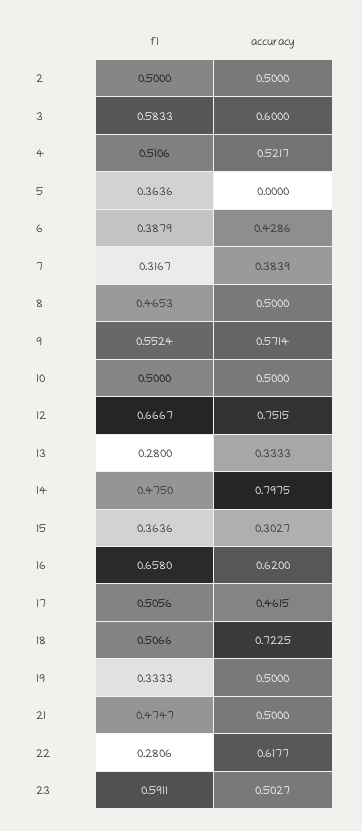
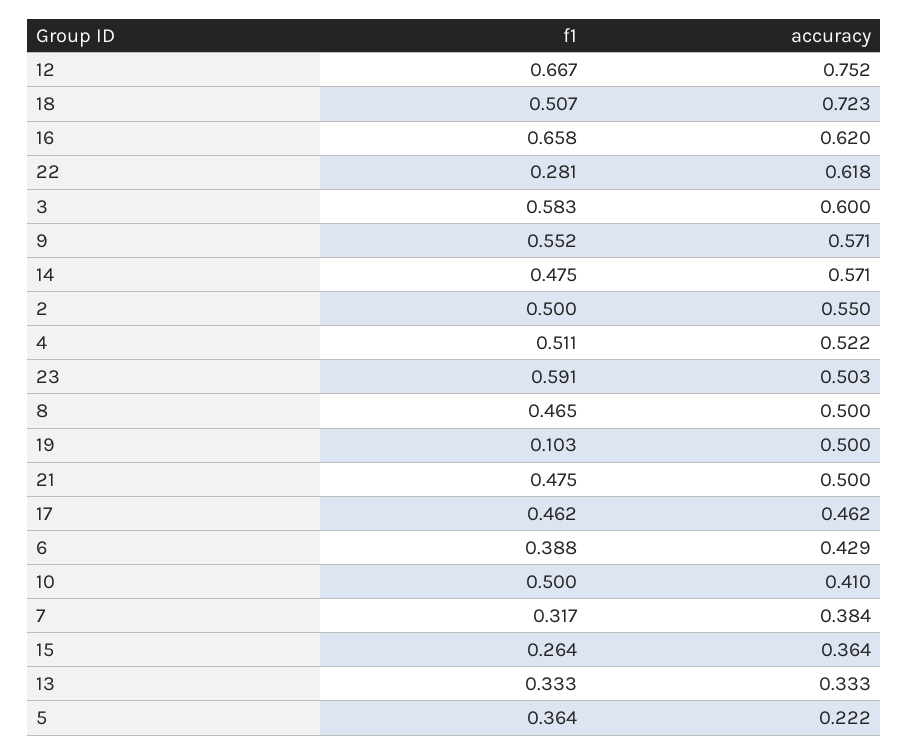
  {
    "f1": {
      "2": 0.5,
      "3": 0.5833,
      "4": 0.5106,
      "5": 0.3636,
      "6": 0.3879,
      "7": 0.3167,
      "8": 0.4653,
      "9": 0.5524,
      "10": 0.5,
      "12": 0.6667,
-     "13": 0.28,
+     "13": 0.333,
      "14": 0.475,
-     "15": 0.3636,
+     "15": 0.264,
      "16": 0.658,
-     "17": 0.5056,
+     "17": 0.462,
      "18": 0.5066,
-     "19": 0.3333,
+     "19": 0.103,
      "21": 0.4747,
      "22": 0.2806,
      "23": 0.5911
    },
    "accuracy": {
-     "2": 0.5,
+     "2": 0.55,
      "3": 0.6,
      "4": 0.5217,
-     "5": 0,
+     "5": 0.222,
      "6": 0.4286,
      "7": 0.3839,
      "8": 0.5,
      "9": 0.5714,
-     "10": 0.5,
+     "10": 0.41,
      "12": 0.7515,
      "13": 0.3333,
-     "14": 0.7975,
+     "14": 0.571,
-     "15": 0.3027,
+     "15": 0.364,
      "16": 0.62,
      "17": 0.4615,
      "18": 0.7225,
      "19": 0.5,
      "21": 0.5,
      "22": 0.6177,
      "23": 0.5027
    }
  }

